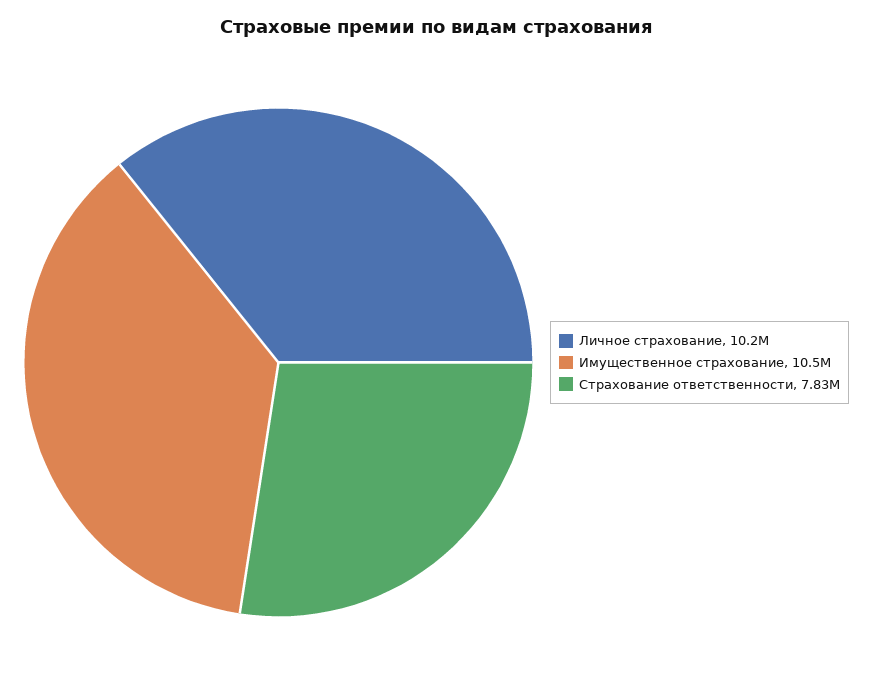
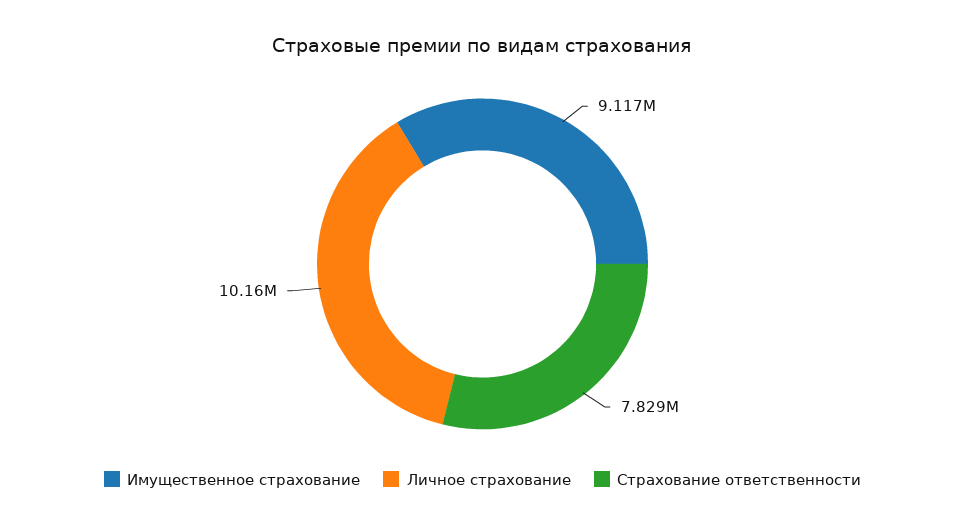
  {
    "Личное страхование": 10160000,
-   "Имущественное страхование": 10500000,
+   "Имущественное страхование": 9117000,
    "Страхование ответственности": 7829000
  }

